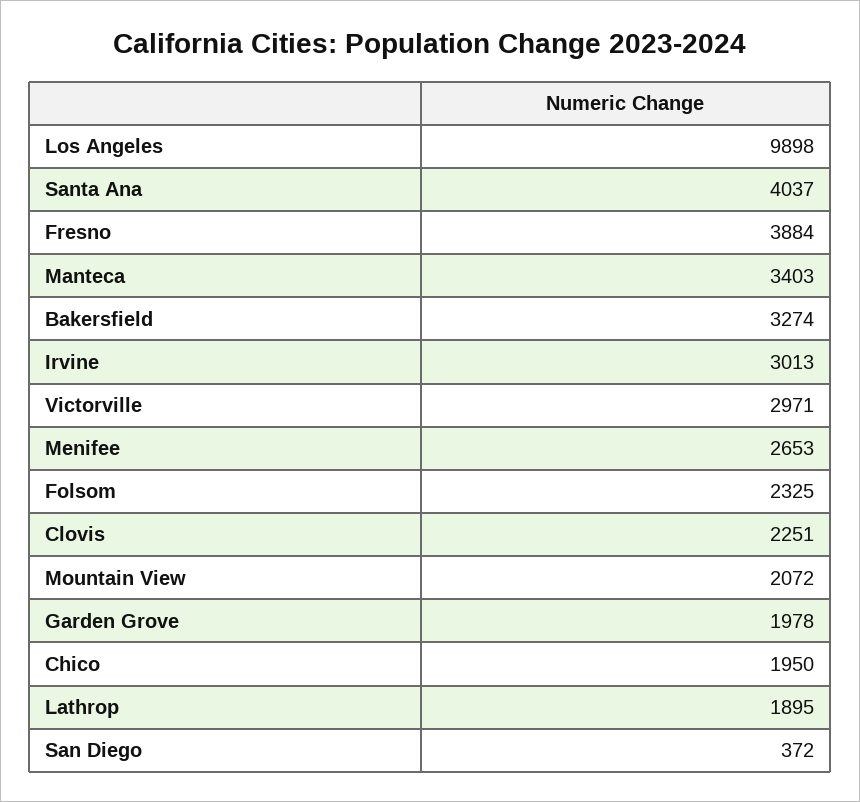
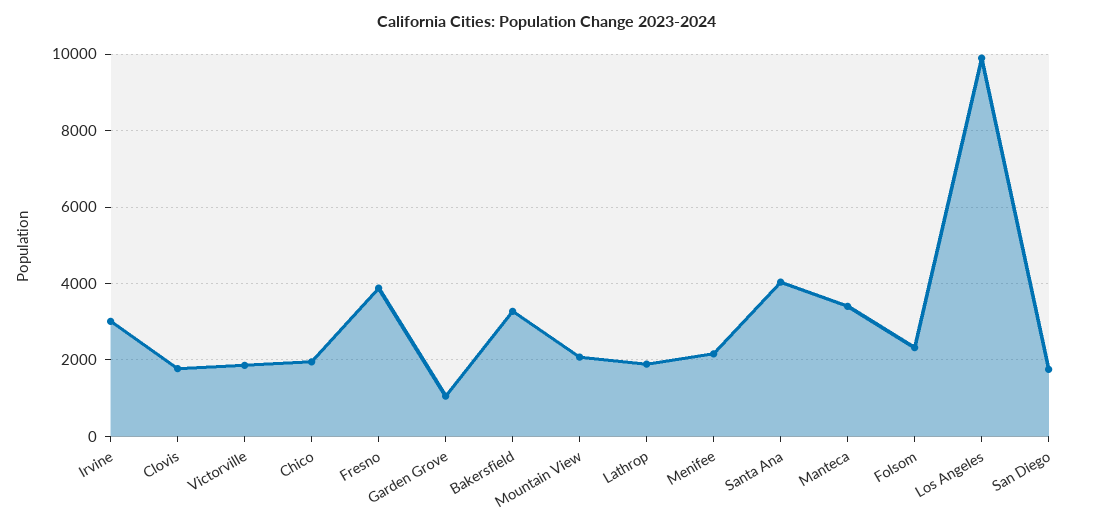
  {
    "Los Angeles": 9898,
    "Santa Ana": 4037,
    "Fresno": 3884,
    "Manteca": 3403,
    "Bakersfield": 3274,
    "Irvine": 3013,
-   "Victorville": 2971,
+   "Victorville": 1800,
-   "Menifee": 2653,
+   "Menifee": 2200,
    "Folsom": 2325,
-   "Clovis": 2251,
+   "Clovis": 1800,
    "Mountain View": 2072,
-   "Garden Grove": 1978,
+   "Garden Grove": 1000,
    "Chico": 1950,
    "Lathrop": 1895,
-   "San Diego": 372
+   "San Diego": 1800
  }

